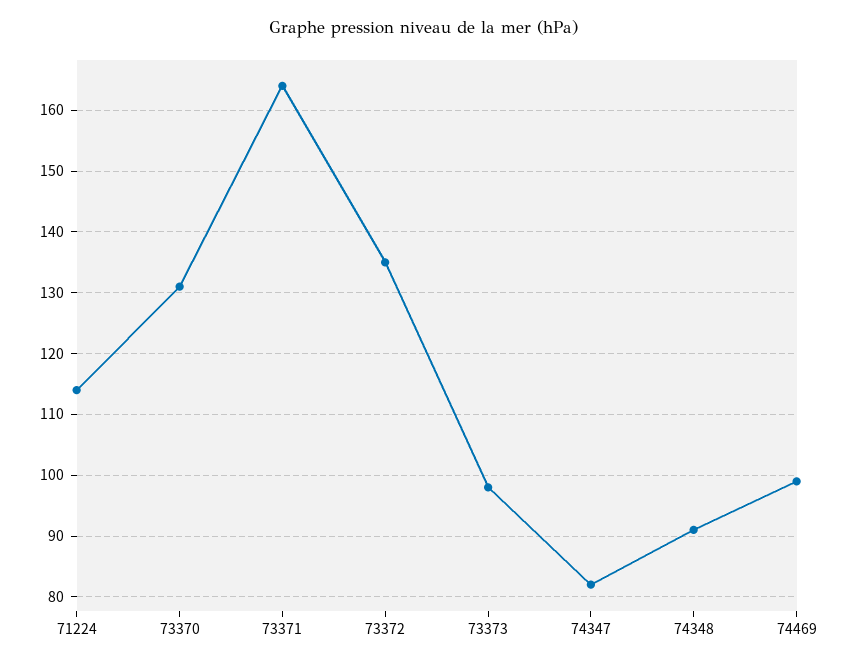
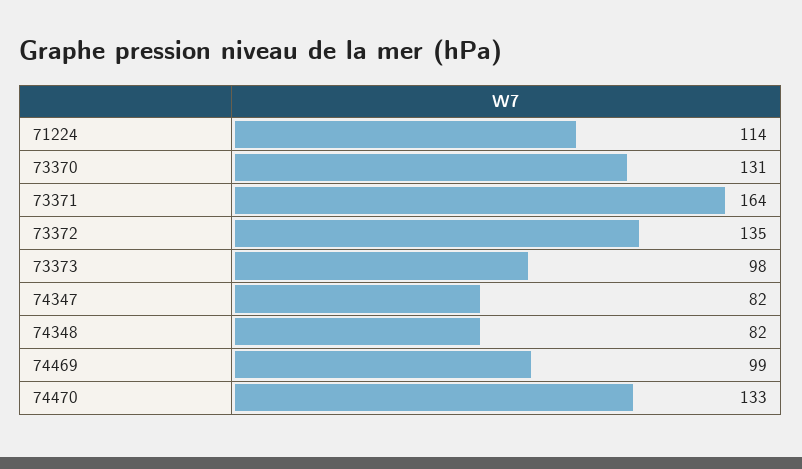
  {
    "71224": 114,
    "73370": 131,
    "73371": 164,
    "73372": 135,
    "73373": 98,
    "74347": 82,
-   "74348": 91,
+   "74348": 82,
-   "74469": 99
+   "74469": 99,
+   "74470": 133
  }

